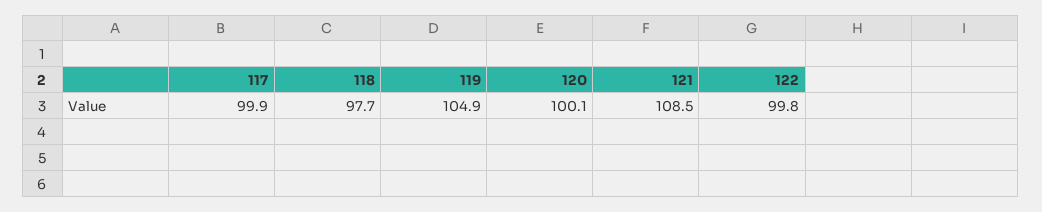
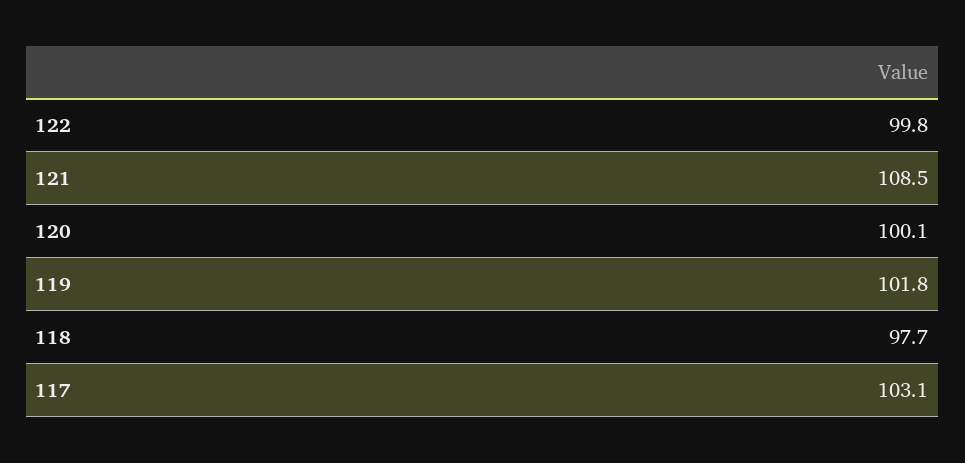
  {
-   "117": 99.9,
+   "117": 103.1,
    "118": 97.7,
-   "119": 104.9,
+   "119": 101.8,
    "120": 100.1,
    "121": 108.5,
    "122": 99.8
  }

